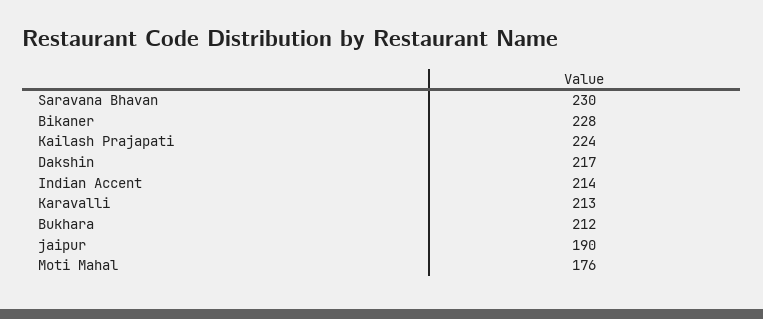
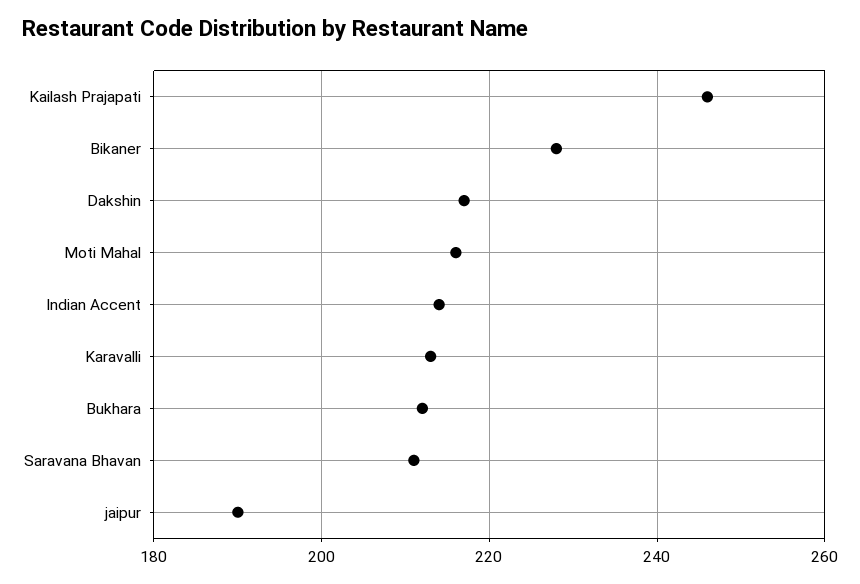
  {
-   "Saravana Bhavan": 230,
+   "Saravana Bhavan": 210,
    "Bikaner": 228,
-   "Kailash Prajapati": 224,
+   "Kailash Prajapati": 245,
    "Dakshin": 217,
    "Indian Accent": 214,
    "Karavalli": 213,
    "Bukhara": 212,
    "jaipur": 190,
-   "Moti Mahal": 176
+   "Moti Mahal": 215
  }

